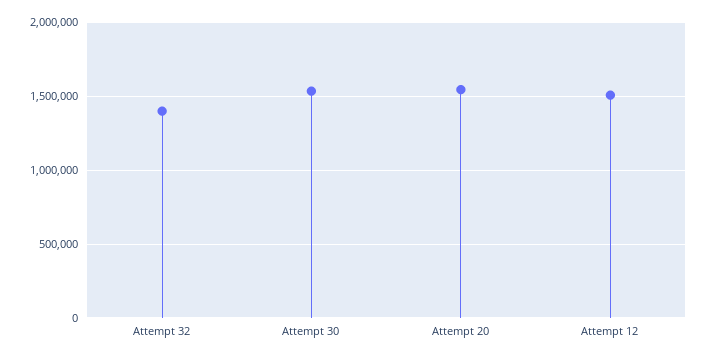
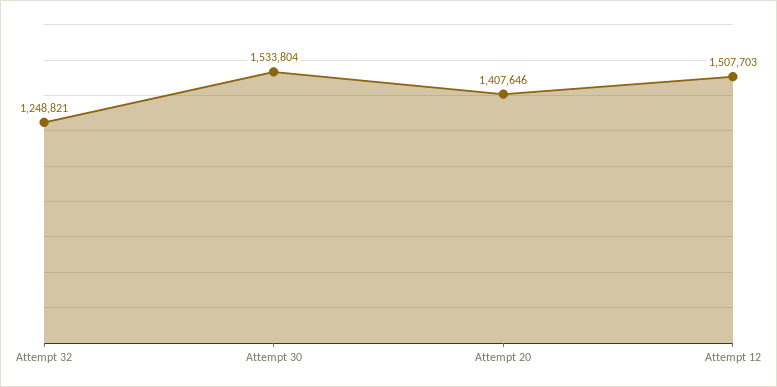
  {
-   "Attempt 32": 1400000,
+   "Attempt 32": 1248821,
    "Attempt 30": 1533804,
-   "Attempt 20": 1550000,
+   "Attempt 20": 1407646,
    "Attempt 12": 1507703
  }

